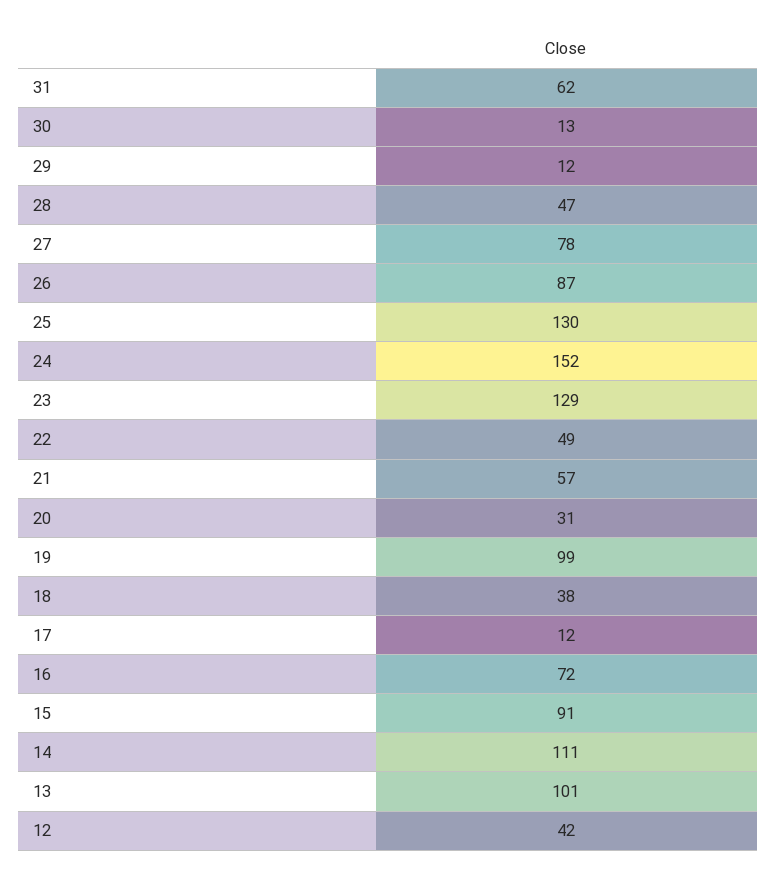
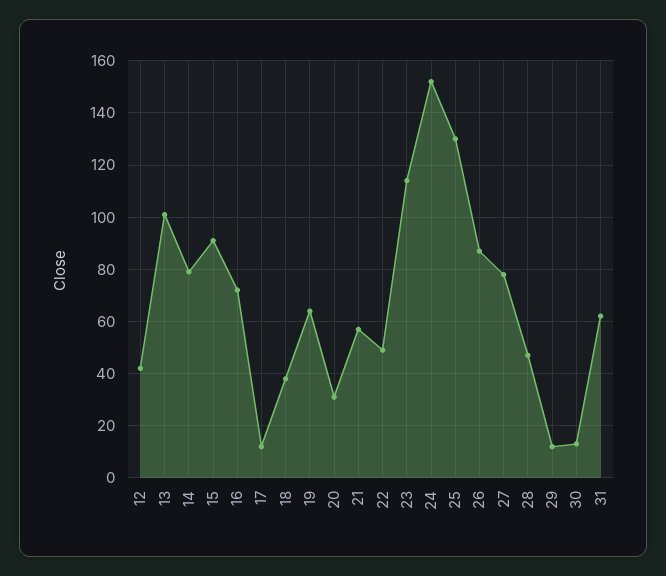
  {
    "31": 62,
    "30": 13,
    "29": 12,
    "28": 47,
    "27": 78,
    "26": 87,
    "25": 130,
    "24": 152,
-   "23": 129,
+   "23": 115,
    "22": 49,
    "21": 57,
    "20": 31,
-   "19": 99,
+   "19": 65,
    "18": 38,
    "17": 12,
    "16": 72,
    "15": 91,
-   "14": 111,
+   "14": 80,
    "13": 101,
    "12": 42
  }

